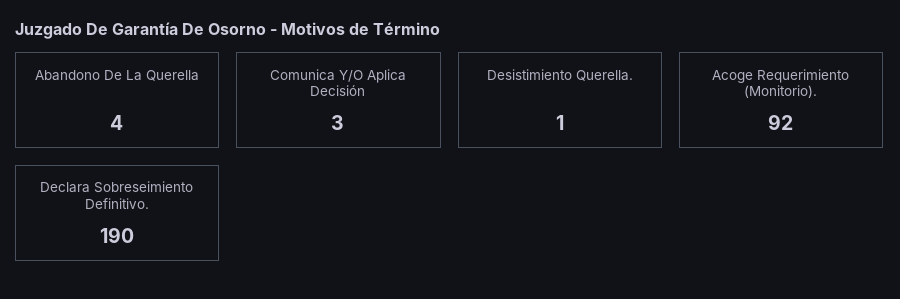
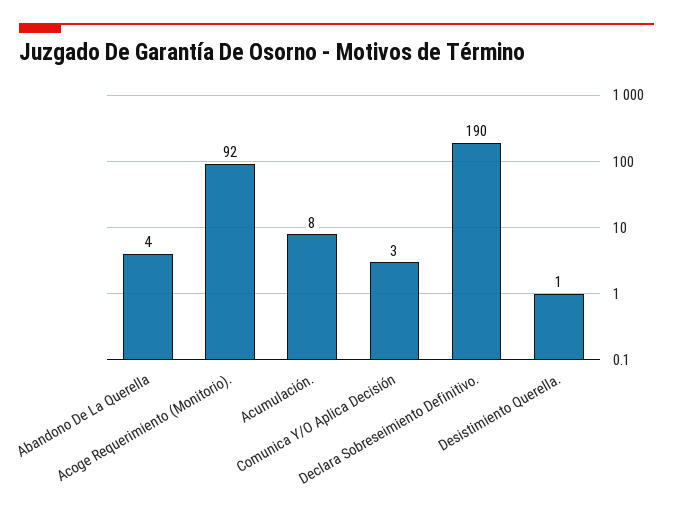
  {
    "Abandono De La Querella": 4,
    "Comunica Y/O Aplica Decisión": 3,
    "Desistimiento Querella.": 1,
    "Acoge Requerimiento (Monitorio).": 92,
-   "Declara Sobreseimiento Definitivo.": 190
+   "Declara Sobreseimiento Definitivo.": 190,
+   "Acumulación.": 8
  }

